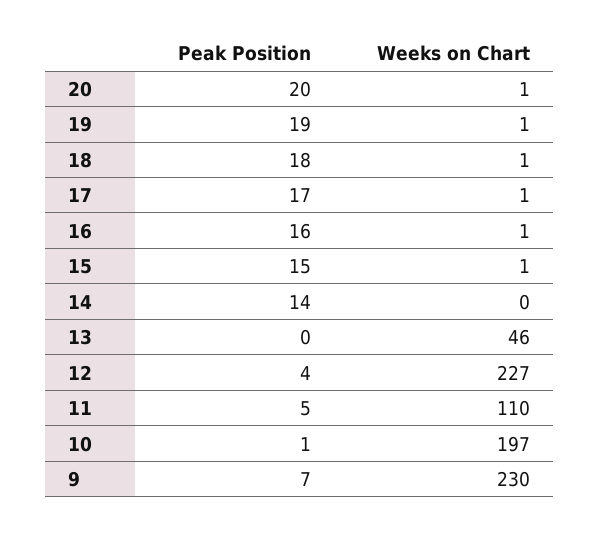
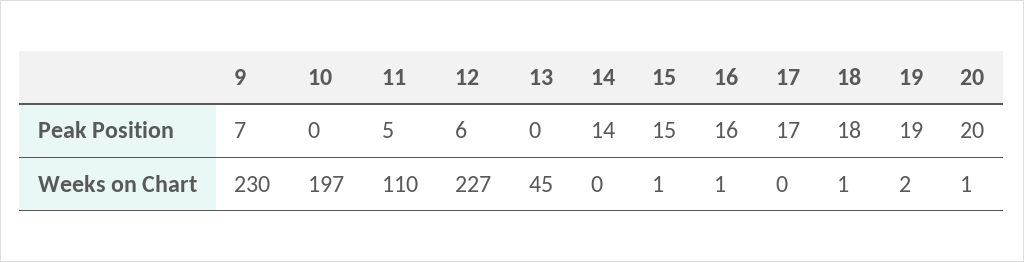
  {
    "Peak Position": {
      "20": 20,
      "19": 19,
      "18": 18,
      "17": 17,
      "16": 16,
      "15": 15,
      "14": 14,
      "13": 0,
-     "12": 4,
+     "12": 6,
      "11": 5,
-     "10": 1,
+     "10": 0,
      "9": 7
    },
    "Weeks on Chart": {
      "20": 1,
-     "19": 1,
+     "19": 2,
      "18": 1,
-     "17": 1,
+     "17": 0,
      "16": 1,
      "15": 1,
      "14": 0,
-     "13": 46,
+     "13": 45,
      "12": 227,
      "11": 110,
      "10": 197,
      "9": 230
    }
  }

